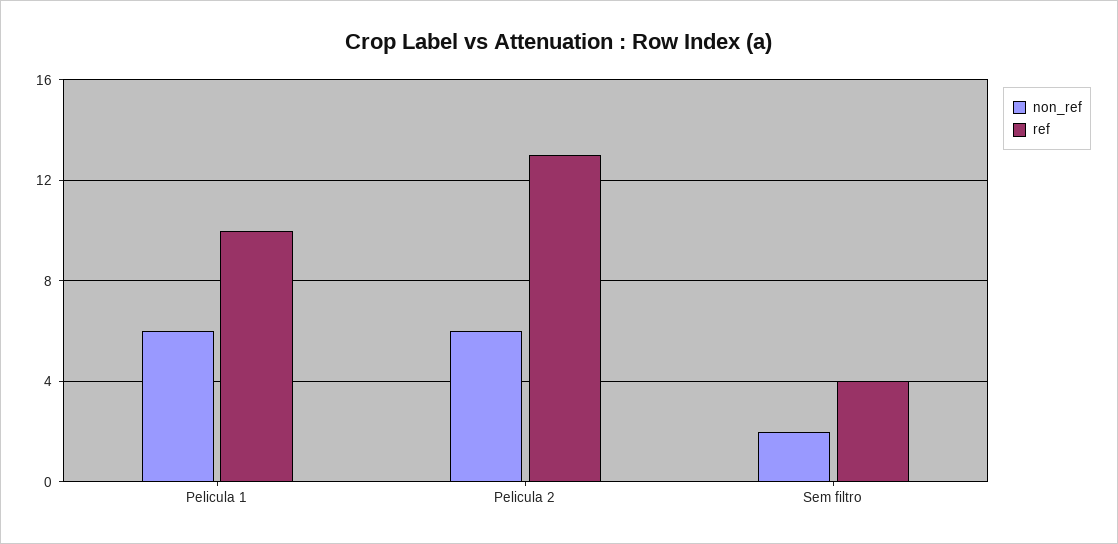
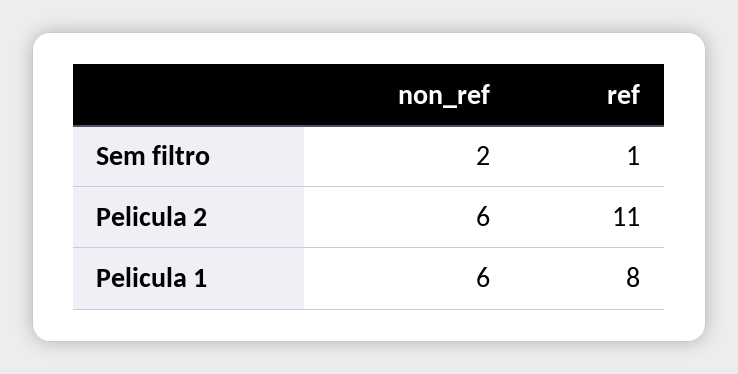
  {
    "non_ref": {
      "Pelicula 1": 6,
      "Pelicula 2": 6,
      "Sem filtro": 2
    },
    "ref": {
-     "Pelicula 1": 10,
+     "Pelicula 1": 8,
-     "Pelicula 2": 13,
+     "Pelicula 2": 11,
-     "Sem filtro": 4
+     "Sem filtro": 1
    }
  }

